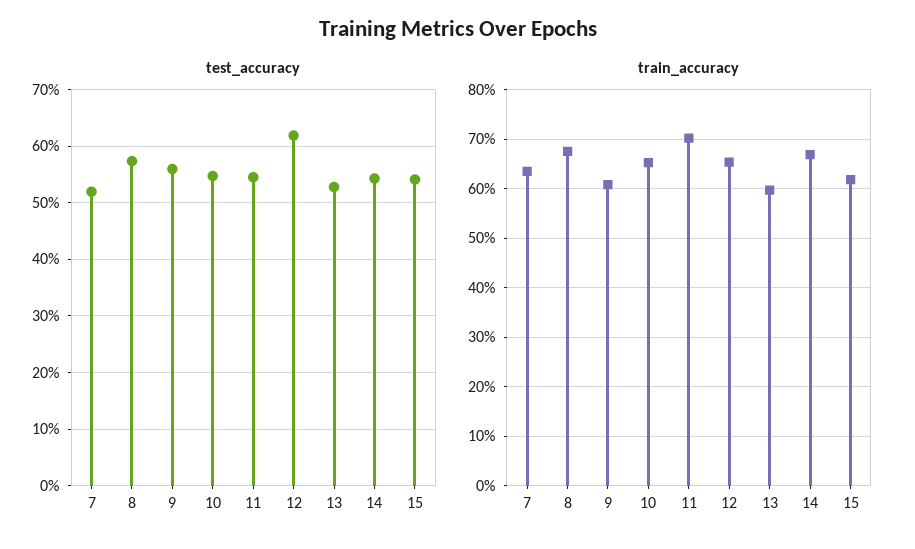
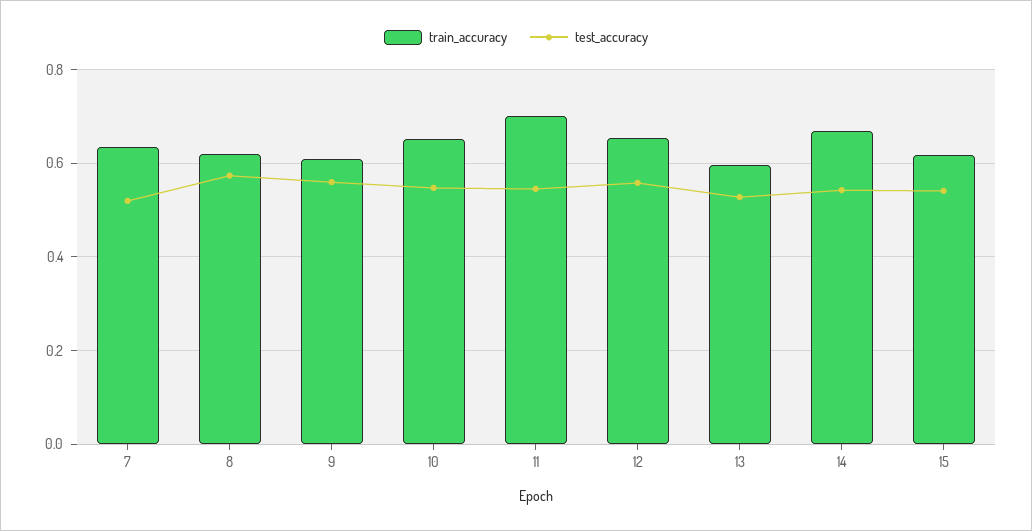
  {
    "test_accuracy": {
      "7": 0.52,
      "8": 0.58,
      "9": 0.56,
      "10": 0.54,
      "11": 0.54,
-     "12": 0.62,
+     "12": 0.56,
      "13": 0.52,
      "14": 0.54,
      "15": 0.54
    },
    "train_accuracy": {
      "7": 0.64,
-     "8": 0.68,
+     "8": 0.62,
      "9": 0.6,
      "10": 0.66,
      "11": 0.7,
      "12": 0.66,
      "13": 0.6,
      "14": 0.66,
      "15": 0.62
    }
  }

